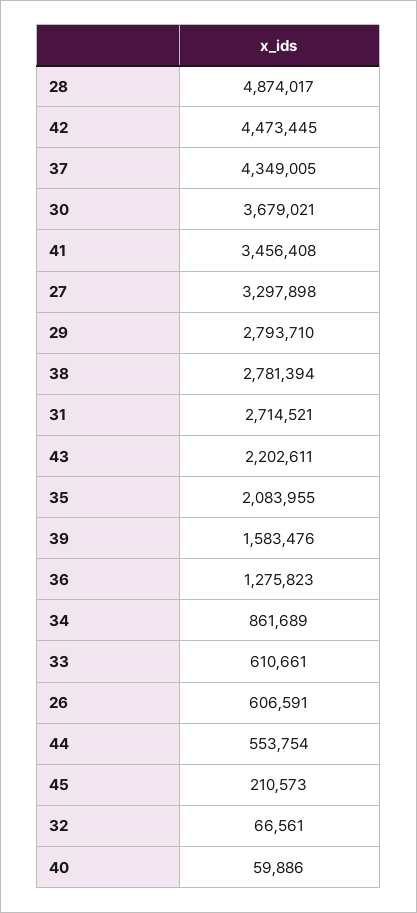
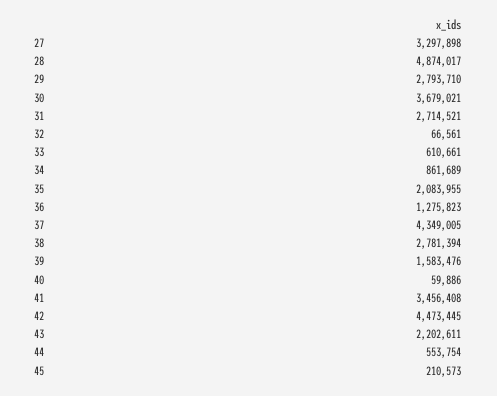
  {
    "28": 4874017,
    "42": 4473445,
    "37": 4349005,
    "30": 3679021,
    "41": 3456408,
    "27": 3297898,
    "29": 2793710,
    "38": 2781394,
    "31": 2714521,
    "43": 2202611,
    "35": 2083955,
    "39": 1583476,
    "36": 1275823,
    "34": 861689,
    "33": 610661,
-   "26": 606591,
    "44": 553754,
    "45": 210573,
    "32": 66561,
    "40": 59886
  }

